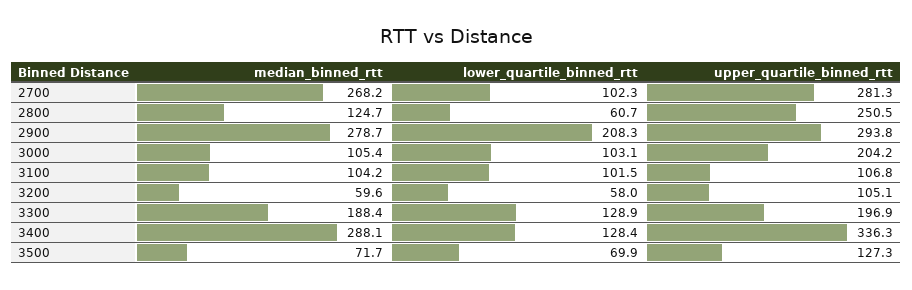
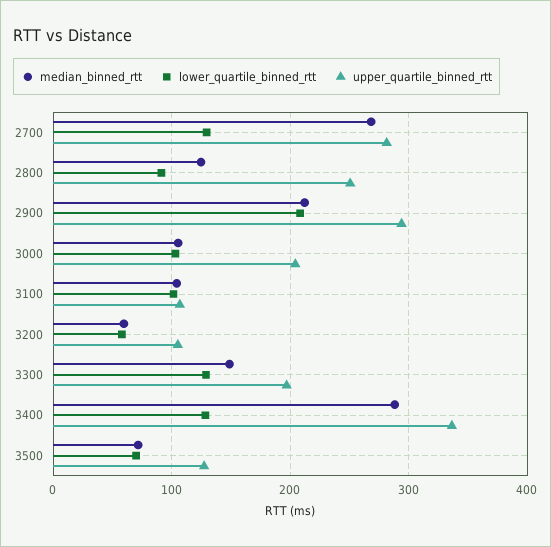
  {
    "median_binned_rtt": {
      "2700": 268.2,
      "2800": 124.7,
-     "2900": 278.7,
+     "2900": 210,
      "3000": 105.4,
      "3100": 104.2,
      "3200": 59.6,
-     "3300": 188.4,
+     "3300": 150,
      "3400": 288.1,
      "3500": 71.7
    },
    "lower_quartile_binned_rtt": {
-     "2700": 102.3,
+     "2700": 130,
-     "2800": 60.7,
+     "2800": 90,
      "2900": 208.3,
      "3000": 103.1,
      "3100": 101.5,
      "3200": 58,
      "3300": 128.9,
      "3400": 128.4,
      "3500": 69.9
    },
    "upper_quartile_binned_rtt": {
      "2700": 281.3,
      "2800": 250.5,
      "2900": 293.8,
      "3000": 204.2,
      "3100": 106.8,
      "3200": 105.1,
      "3300": 196.9,
      "3400": 336.3,
      "3500": 127.3
    }
  }

